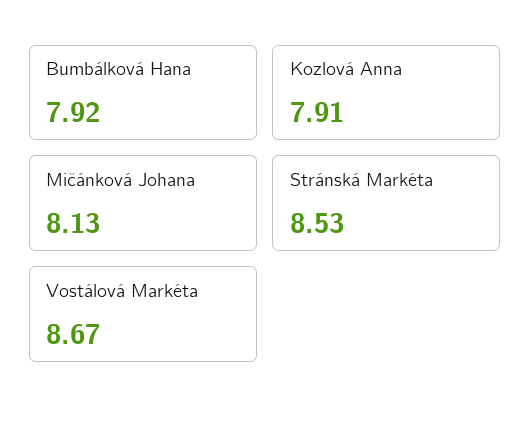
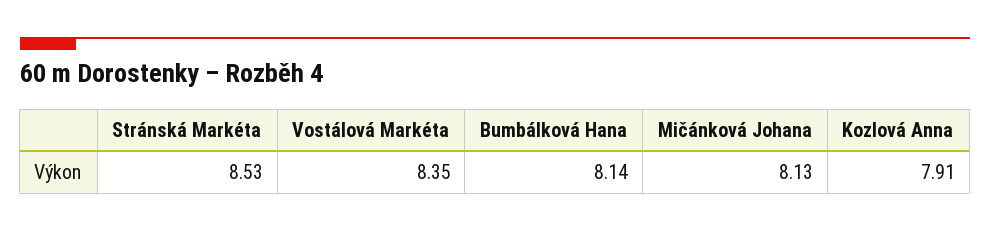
  {
-   "Bumbálková Hana": 7.92,
+   "Bumbálková Hana": 8.14,
    "Kozlová Anna": 7.91,
    "Mičánková Johana": 8.13,
    "Stránská Markéta": 8.53,
-   "Vostálová Markéta": 8.67
+   "Vostálová Markéta": 8.35
  }

